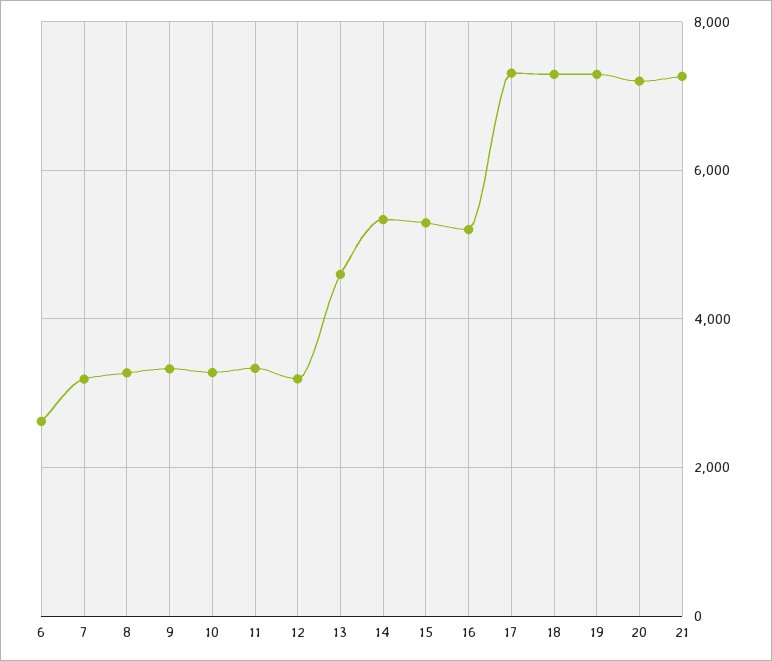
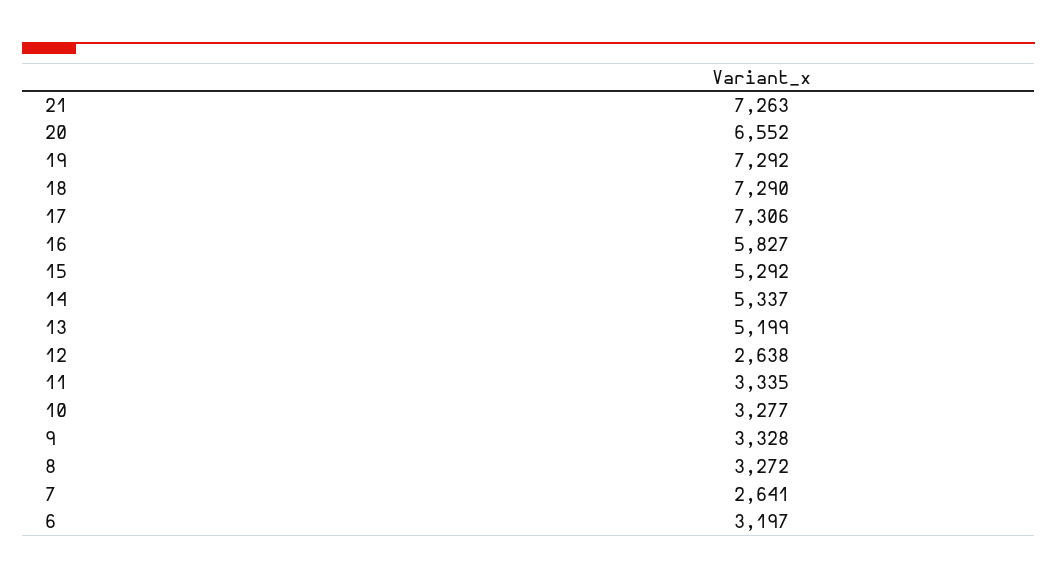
  {
-   "6": 2600,
+   "6": 3197,
-   "7": 3200,
+   "7": 2641,
    "8": 3272,
    "9": 3328,
    "10": 3277,
    "11": 3335,
-   "12": 3200,
+   "12": 2638,
-   "13": 4600,
+   "13": 5199,
    "14": 5337,
    "15": 5292,
-   "16": 5200,
+   "16": 5827,
    "17": 7306,
    "18": 7290,
    "19": 7292,
-   "20": 7200,
+   "20": 6552,
    "21": 7263
  }

